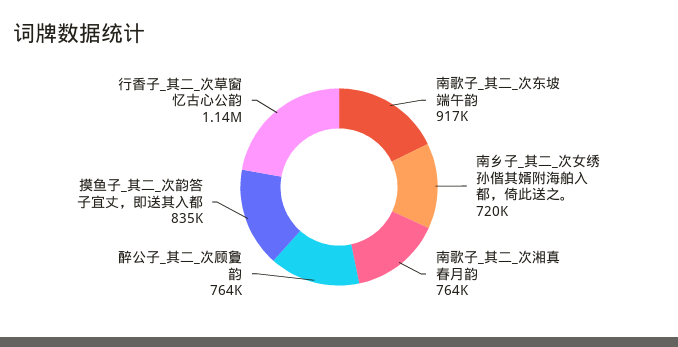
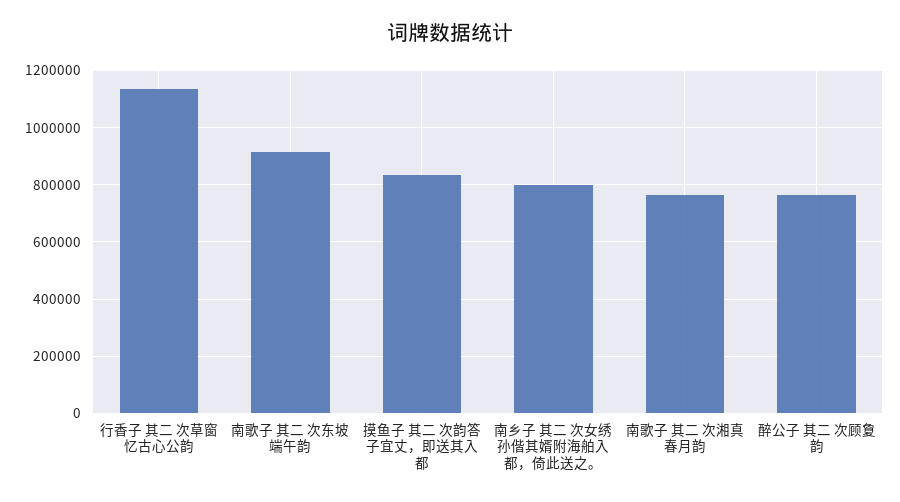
  {
    "南歌子_其二_次东坡端午韵": 917000,
-   "南乡子_其二_次女绣孙偕其婿附海舶入都，倚此送之。": 720000,
+   "南乡子_其二_次女绣孙偕其婿附海舶入都，倚此送之。": 800000,
    "南歌子_其二_次湘真春月韵": 764000,
    "醉公子_其二_次顾夐韵": 764000,
    "摸鱼子_其二_次韵答子宜丈，即送其入都": 835000,
    "行香子_其二_次草窗忆古心公韵": 1140000
  }

